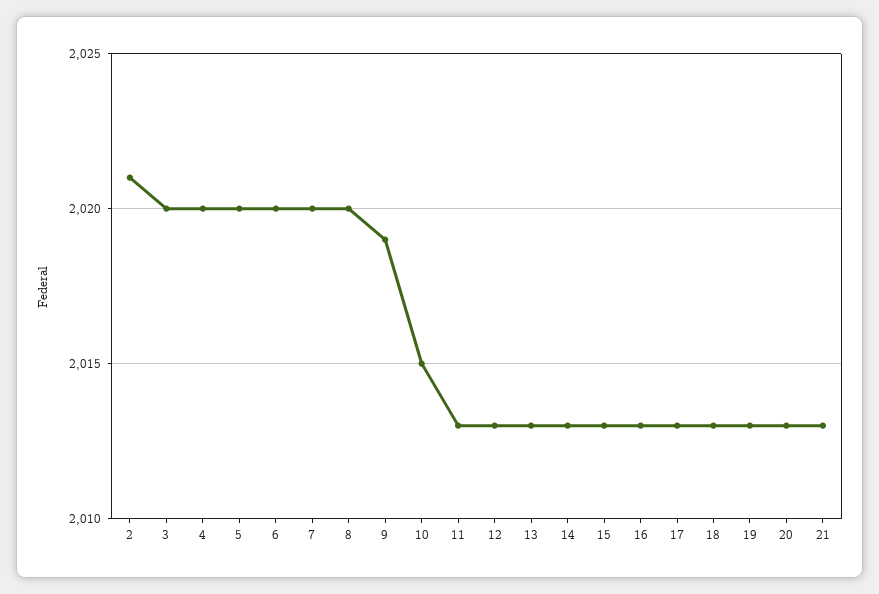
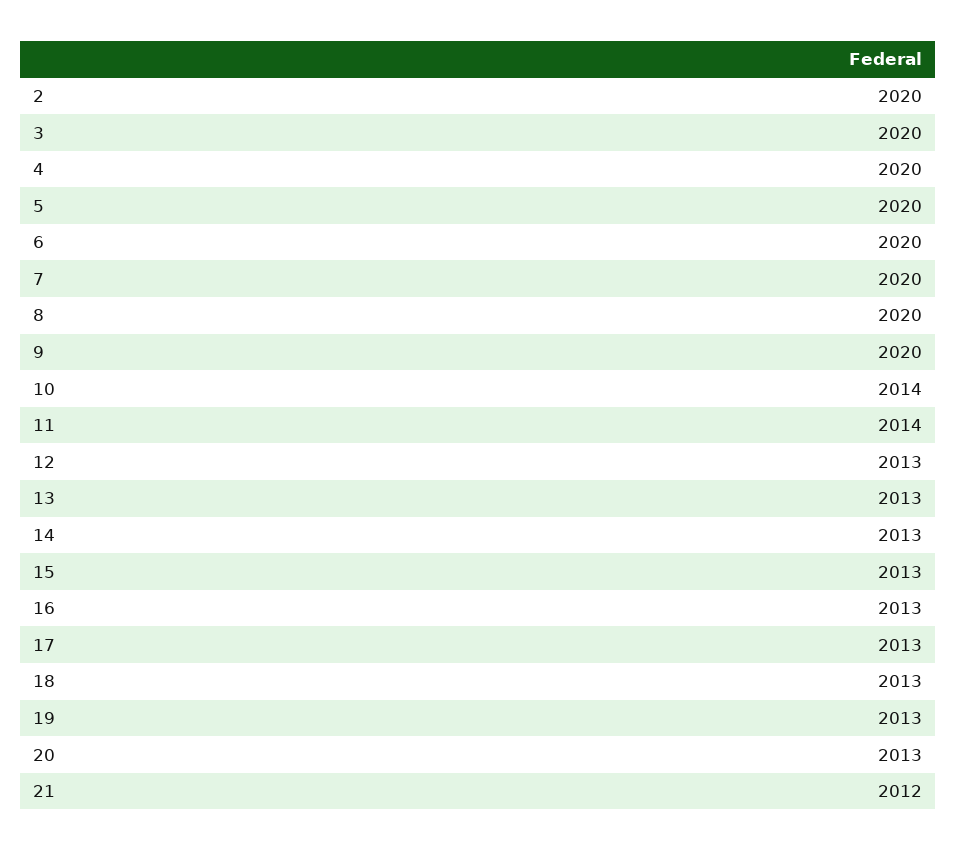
  {
-   "2": 2021,
+   "2": 2020,
    "3": 2020,
    "4": 2020,
    "5": 2020,
    "6": 2020,
    "7": 2020,
    "8": 2020,
-   "9": 2019,
+   "9": 2020,
-   "10": 2015,
+   "10": 2014,
-   "11": 2013,
+   "11": 2014,
    "12": 2013,
    "13": 2013,
    "14": 2013,
    "15": 2013,
    "16": 2013,
    "17": 2013,
    "18": 2013,
    "19": 2013,
    "20": 2013,
-   "21": 2013
+   "21": 2012
  }

